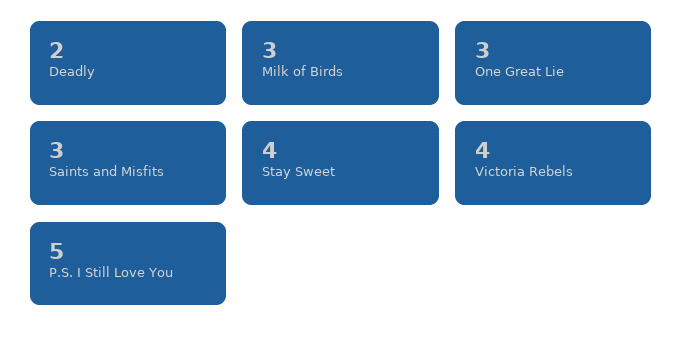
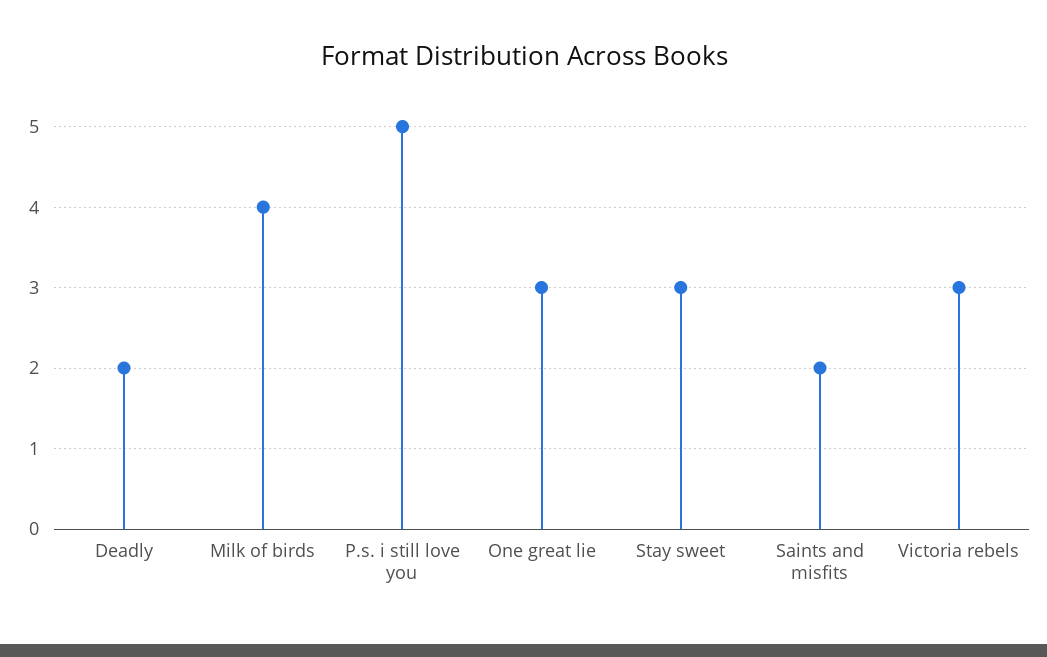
  {
    "Deadly": 2,
-   "Milk of Birds": 3,
+   "Milk of Birds": 4,
    "One Great Lie": 3,
-   "Saints and Misfits": 3,
+   "Saints and Misfits": 2,
-   "Stay Sweet": 4,
+   "Stay Sweet": 3,
-   "Victoria Rebels": 4,
+   "Victoria Rebels": 3,
    "P.S. I Still Love You": 5
  }

